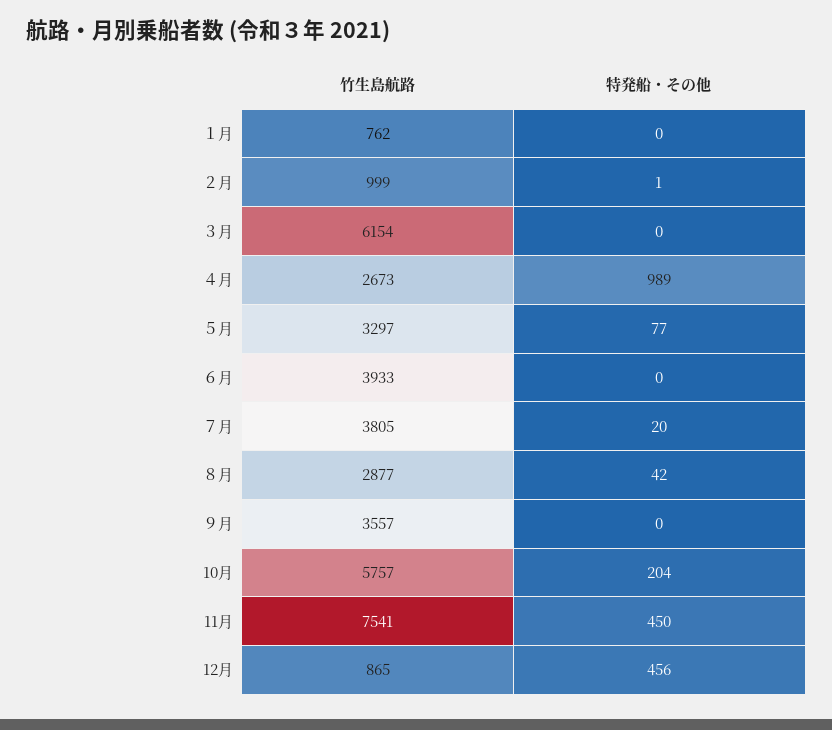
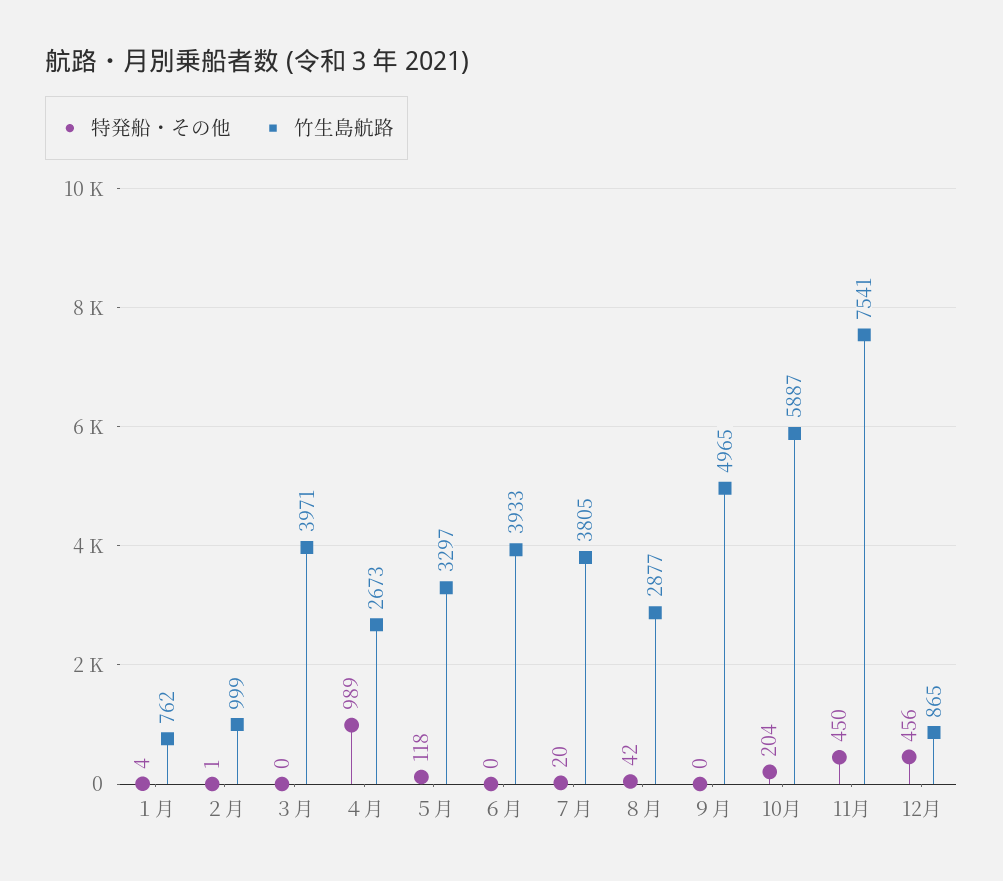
  {
    "竹生島航路": {
      "１月": 762,
      "２月": 999,
-     "３月": 6154,
+     "３月": 3971,
      "４月": 2673,
      "５月": 3297,
      "６月": 3933,
      "７月": 3805,
      "８月": 2877,
-     "９月": 3557,
+     "９月": 4965,
-     "10月": 5757,
+     "10月": 5887,
      "11月": 7541,
      "12月": 865
    },
    "特発船・その他": {
-     "１月": 0,
+     "１月": 4,
      "２月": 1,
      "３月": 0,
      "４月": 989,
-     "５月": 77,
+     "５月": 118,
      "６月": 0,
      "７月": 20,
      "８月": 42,
      "９月": 0,
      "10月": 204,
      "11月": 450,
      "12月": 456
    }
  }

